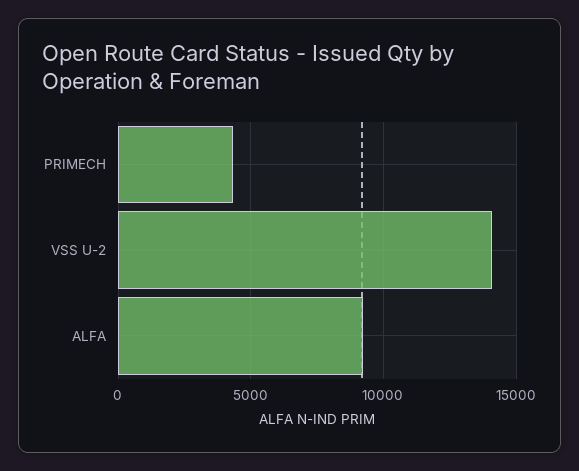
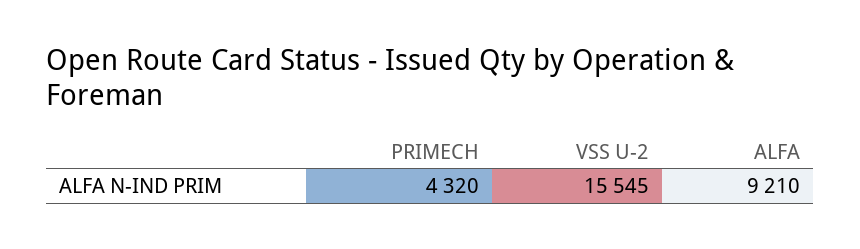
  {
    "PRIMECH": 4320,
-   "VSS U-2": 14000,
+   "VSS U-2": 15545,
    "ALFA": 9210
  }

